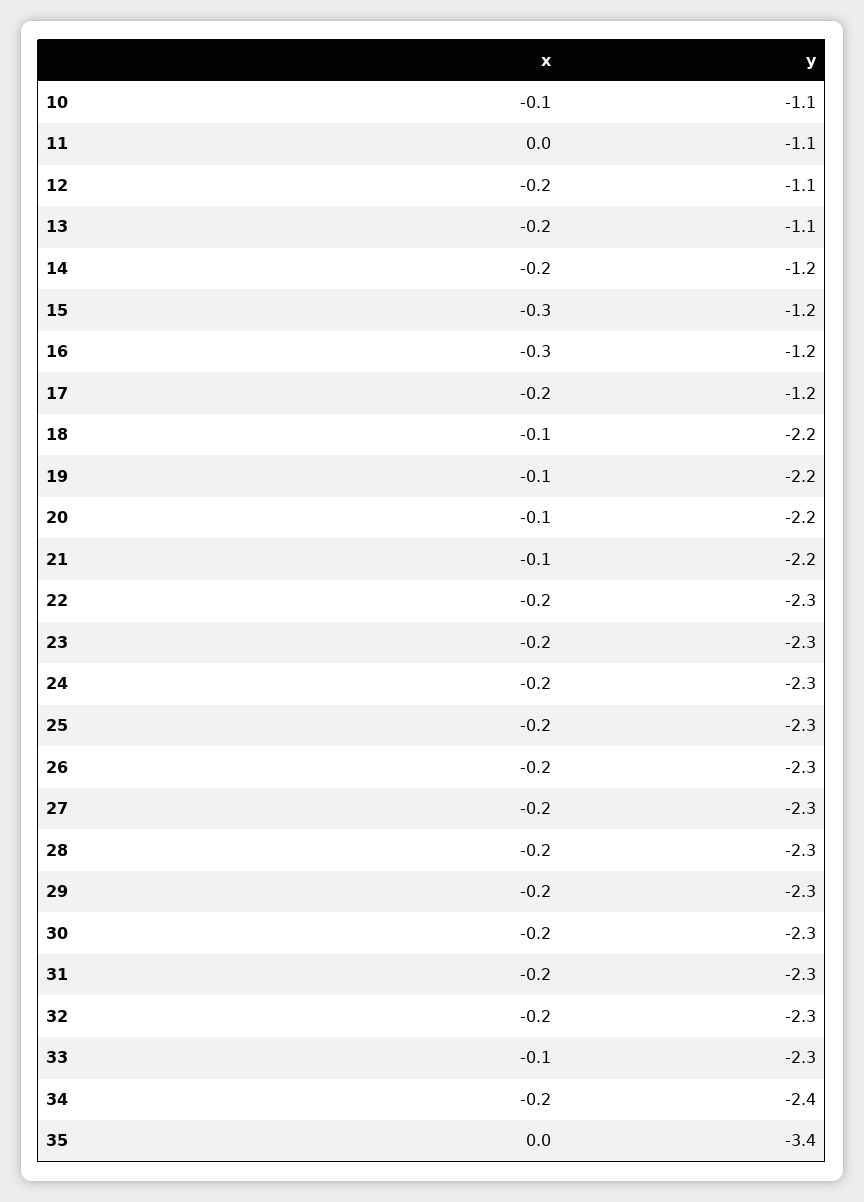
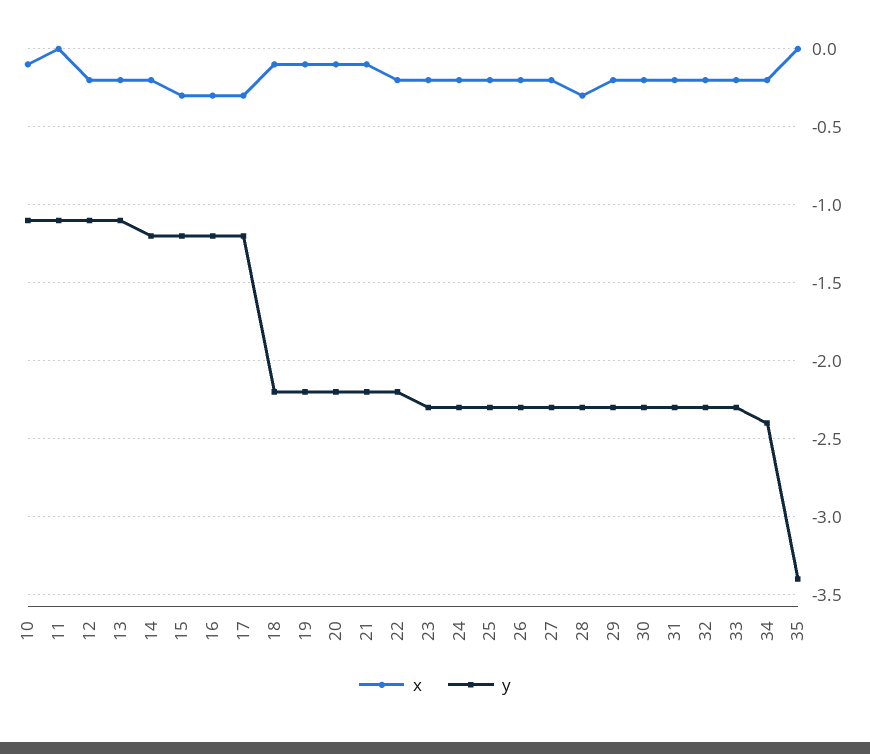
  {
    "x": {
      "10": -0.1,
      "11": 0,
      "12": -0.2,
      "13": -0.2,
      "14": -0.2,
      "15": -0.3,
      "16": -0.3,
-     "17": -0.2,
+     "17": -0.3,
      "18": -0.1,
      "19": -0.1,
      "20": -0.1,
      "21": -0.1,
      "22": -0.2,
      "23": -0.2,
      "24": -0.2,
      "25": -0.2,
      "26": -0.2,
      "27": -0.2,
-     "28": -0.2,
+     "28": -0.3,
      "29": -0.2,
      "30": -0.2,
      "31": -0.2,
      "32": -0.2,
-     "33": -0.1,
+     "33": -0.2,
      "34": -0.2,
      "35": 0
    },
    "y": {
      "10": -1.1,
      "11": -1.1,
      "12": -1.1,
      "13": -1.1,
      "14": -1.2,
      "15": -1.2,
      "16": -1.2,
      "17": -1.2,
      "18": -2.2,
      "19": -2.2,
      "20": -2.2,
      "21": -2.2,
-     "22": -2.3,
+     "22": -2.2,
      "23": -2.3,
      "24": -2.3,
      "25": -2.3,
      "26": -2.3,
      "27": -2.3,
      "28": -2.3,
      "29": -2.3,
      "30": -2.3,
      "31": -2.3,
      "32": -2.3,
      "33": -2.3,
      "34": -2.4,
      "35": -3.4
    }
  }

